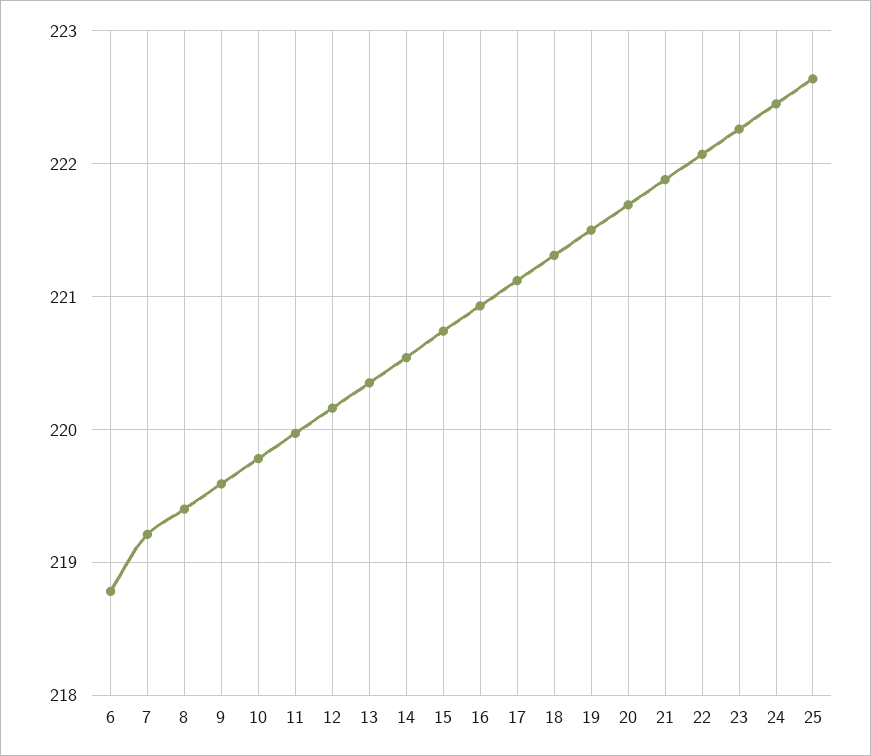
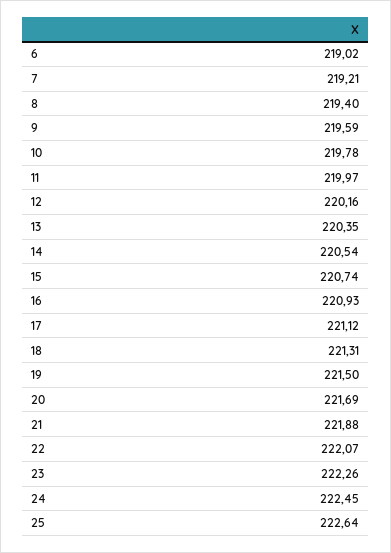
  {
-   "6": 218.8,
+   "6": 219.02,
    "7": 219.21,
    "8": 219.4,
    "9": 219.59,
    "10": 219.78,
    "11": 219.97,
    "12": 220.16,
    "13": 220.35,
    "14": 220.54,
    "15": 220.74,
    "16": 220.93,
    "17": 221.12,
    "18": 221.31,
    "19": 221.5,
    "20": 221.69,
    "21": 221.88,
    "22": 222.07,
    "23": 222.26,
    "24": 222.45,
    "25": 222.64
  }

